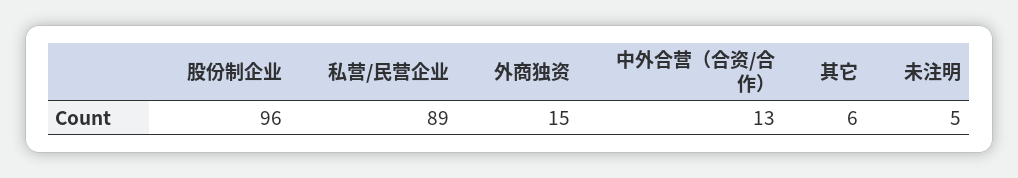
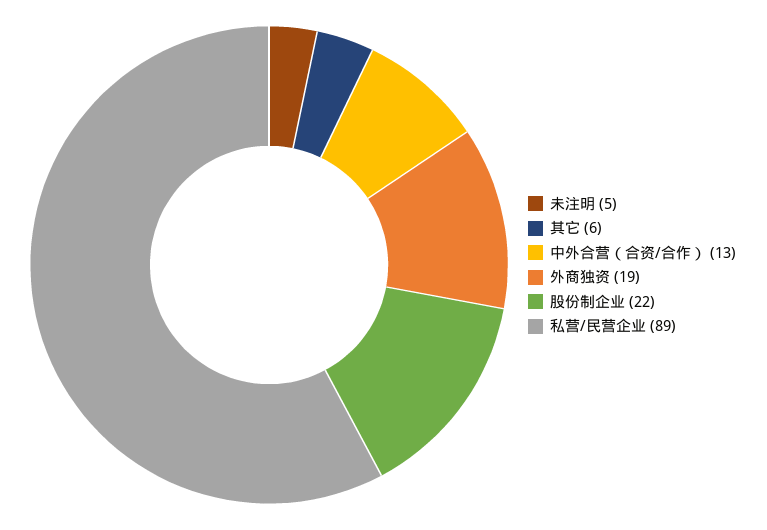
  {
-   "股份制企业": 96,
+   "股份制企业": 22,
    "私营/民营企业": 89,
-   "外商独资": 15,
+   "外商独资": 19,
    "中外合营（合资/合作）": 13,
    "其它": 6,
    "未注明": 5
  }

